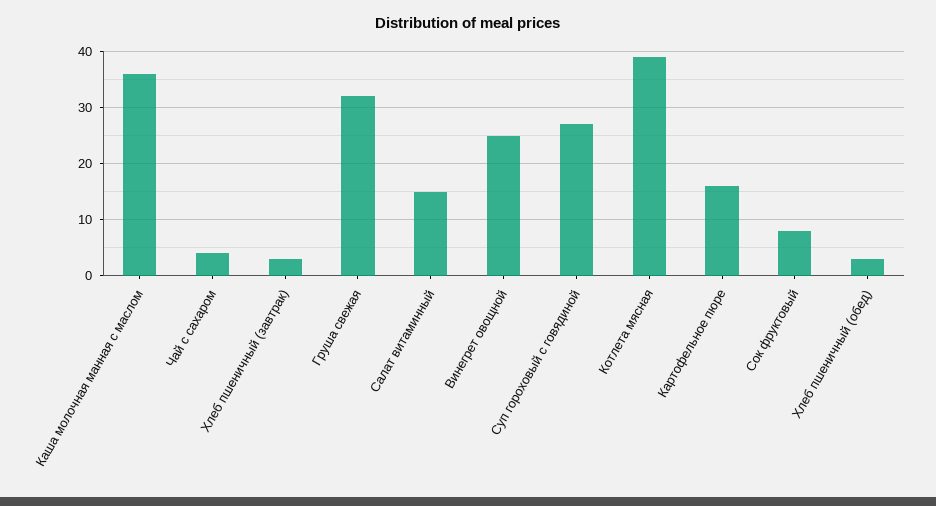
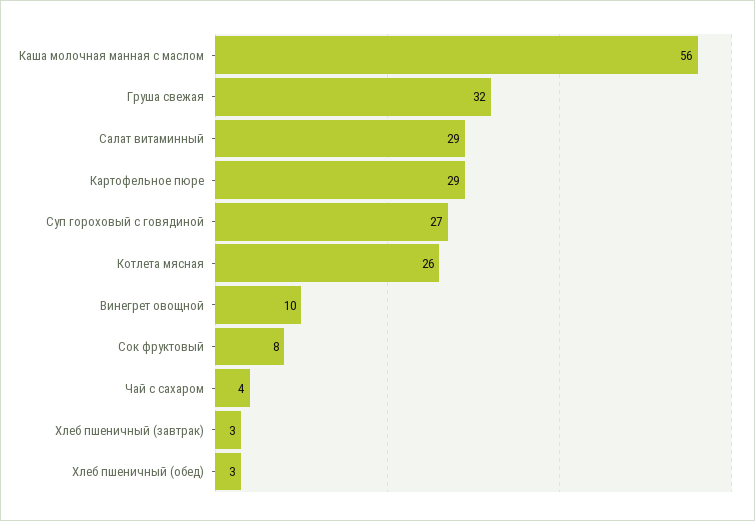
  {
-   "Каша молочная манная с маслом": 35,
+   "Каша молочная манная с маслом": 56,
    "Чай с сахаром": 4,
    "Хлеб пшеничный (завтрак)": 3,
    "Груша свежая": 32,
-   "Салат витаминный": 15,
+   "Салат витаминный": 29,
-   "Винегрет овощной": 25,
+   "Винегрет овощной": 10,
    "Суп гороховый с говядиной": 27,
-   "Котлета мясная": 40,
+   "Котлета мясная": 26,
-   "Картофельное пюре": 15,
+   "Картофельное пюре": 29,
    "Сок фруктовый": 8,
    "Хлеб пшеничный (обед)": 3
  }

